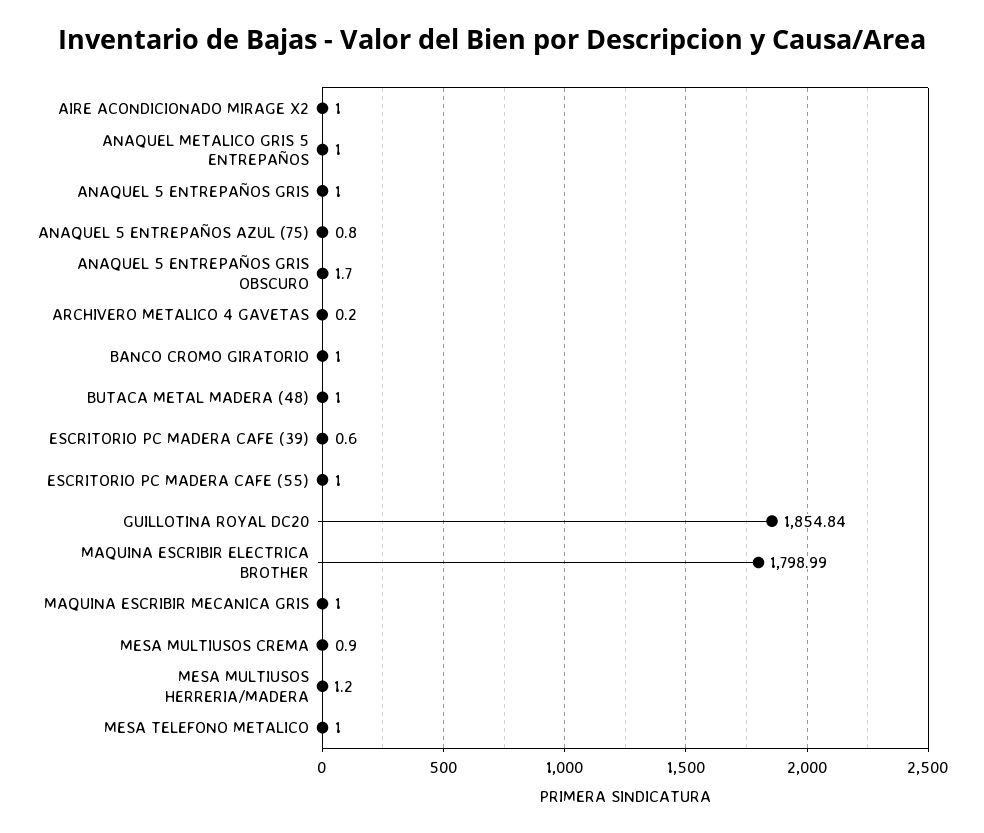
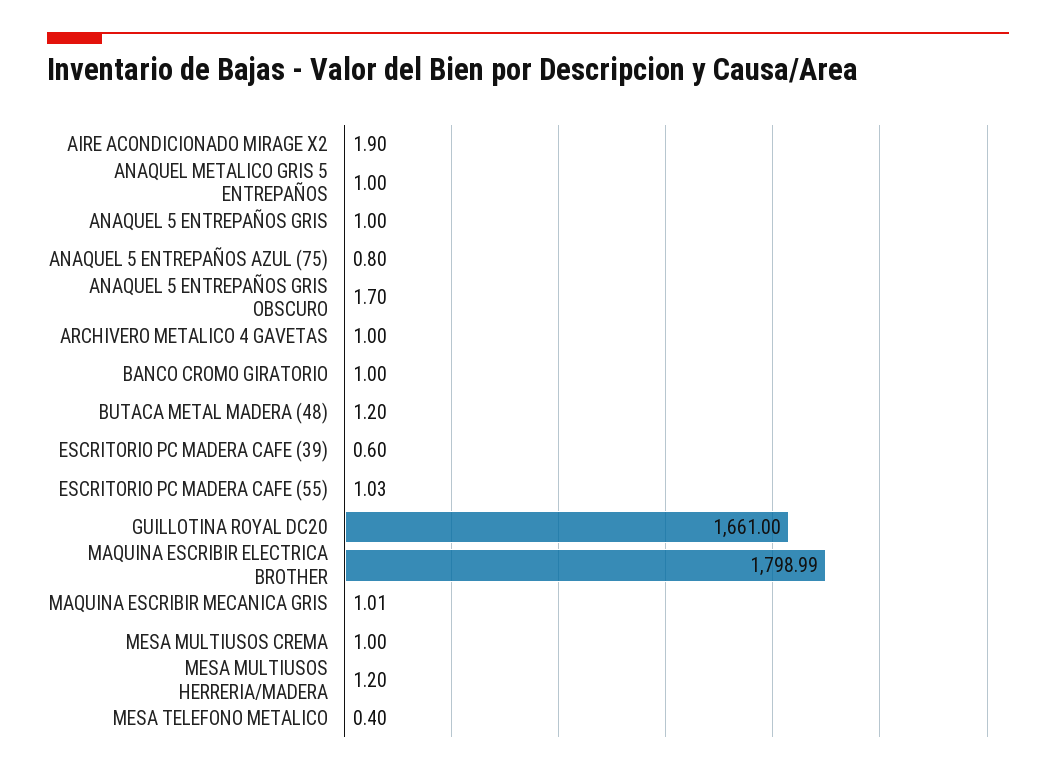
  {
-   "AIRE ACONDICIONADO MIRAGE X2": 1,
+   "AIRE ACONDICIONADO MIRAGE X2": 1.9,
    "ANAQUEL METALICO GRIS 5 ENTREPAÑOS": 1,
    "ANAQUEL 5 ENTREPAÑOS GRIS": 1,
    "ANAQUEL 5 ENTREPAÑOS AZUL (75)": 0.8,
    "ANAQUEL 5 ENTREPAÑOS GRIS OBSCURO": 1.7,
-   "ARCHIVERO METALICO 4 GAVETAS": 0.2,
+   "ARCHIVERO METALICO 4 GAVETAS": 1,
    "BANCO CROMO GIRATORIO": 1,
-   "BUTACA METAL MADERA (48)": 1,
+   "BUTACA METAL MADERA (48)": 1.2,
    "ESCRITORIO PC MADERA CAFE (39)": 0.6,
-   "ESCRITORIO PC MADERA CAFE (55)": 1,
+   "ESCRITORIO PC MADERA CAFE (55)": 1.03,
-   "GUILLOTINA ROYAL DC20": 1854.84,
+   "GUILLOTINA ROYAL DC20": 1661,
    "MAQUINA ESCRIBIR ELECTRICA BROTHER": 1798.99,
-   "MAQUINA ESCRIBIR MECANICA GRIS": 1,
+   "MAQUINA ESCRIBIR MECANICA GRIS": 1.01,
-   "MESA MULTIUSOS CREMA": 0.9,
+   "MESA MULTIUSOS CREMA": 1,
    "MESA MULTIUSOS HERRERIA/MADERA": 1.2,
-   "MESA TELEFONO METALICO": 1
+   "MESA TELEFONO METALICO": 0.4
  }

